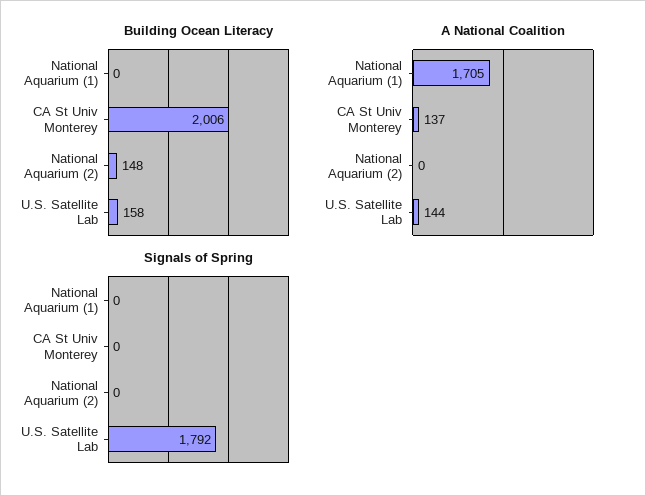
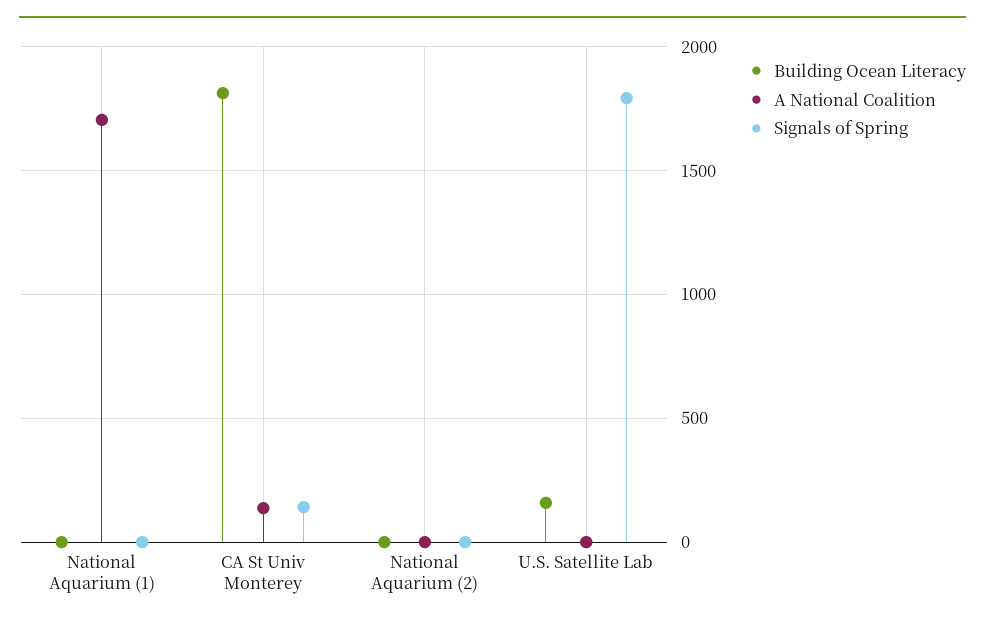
  {
    "Building Ocean Literacy": {
      "National Aquarium (1)": 0,
-     "CA St Univ Monterey": 2006,
+     "CA St Univ Monterey": 1800,
-     "National Aquarium (2)": 148,
+     "National Aquarium (2)": 0,
      "U.S. Satellite Lab": 158
    },
    "A National Coalition": {
      "National Aquarium (1)": 1705,
      "CA St Univ Monterey": 137,
      "National Aquarium (2)": 0,
-     "U.S. Satellite Lab": 144
+     "U.S. Satellite Lab": 0
    },
    "Signals of Spring": {
      "National Aquarium (1)": 0,
-     "CA St Univ Monterey": 0,
+     "CA St Univ Monterey": 150,
      "National Aquarium (2)": 0,
      "U.S. Satellite Lab": 1792
    }
  }

